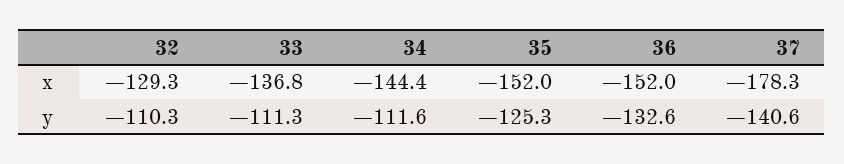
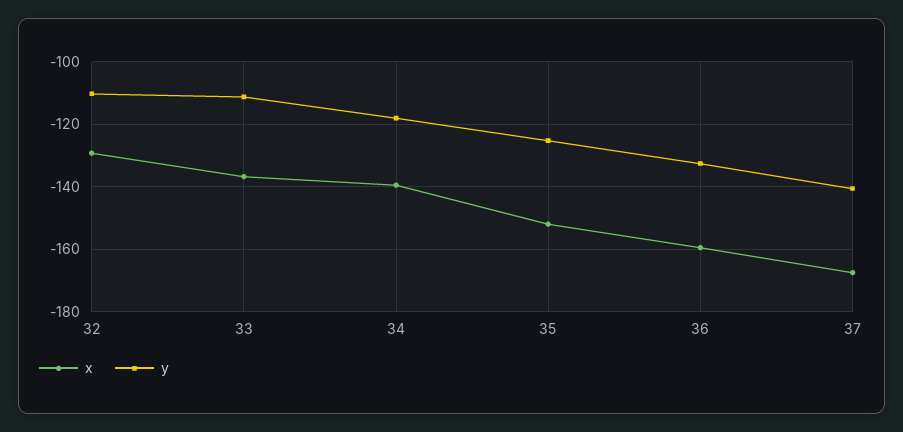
  {
    "x": {
      "32": -129.3,
      "33": -136.8,
-     "34": -144.4,
+     "34": -140,
      "35": -152,
-     "36": -152,
+     "36": -160,
-     "37": -178.3
+     "37": -168
    },
    "y": {
      "32": -110.3,
      "33": -111.3,
-     "34": -111.6,
+     "34": -118,
      "35": -125.3,
      "36": -132.6,
      "37": -140.6
    }
  }

